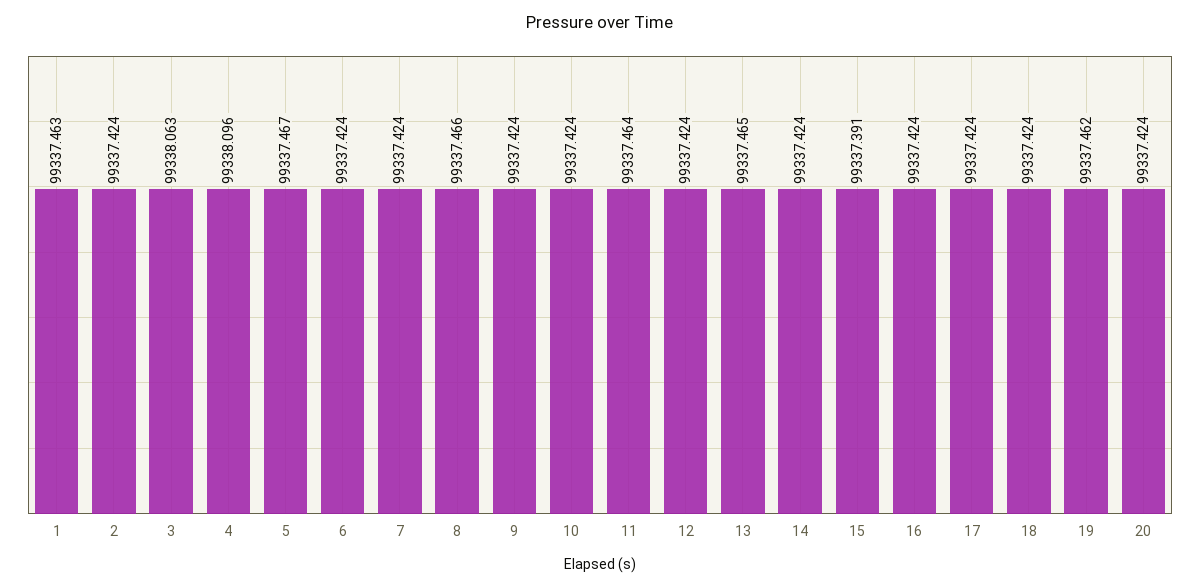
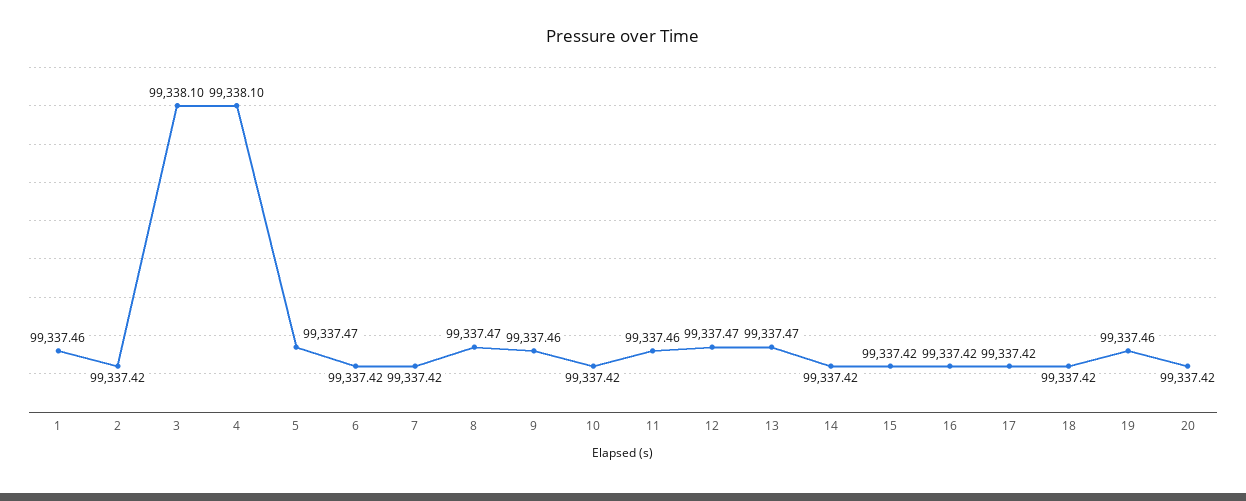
  {
    "1": 99337.463,
    "2": 99337.424,
-   "3": 99338.063,
+   "3": 99338.1,
    "4": 99338.096,
    "5": 99337.467,
    "6": 99337.424,
    "7": 99337.424,
    "8": 99337.466,
-   "9": 99337.424,
+   "9": 99337.46,
    "10": 99337.424,
    "11": 99337.464,
-   "12": 99337.424,
+   "12": 99337.47,
    "13": 99337.465,
    "14": 99337.424,
-   "15": 99337.391,
+   "15": 99337.42,
    "16": 99337.424,
    "17": 99337.424,
    "18": 99337.424,
    "19": 99337.462,
    "20": 99337.424
  }

